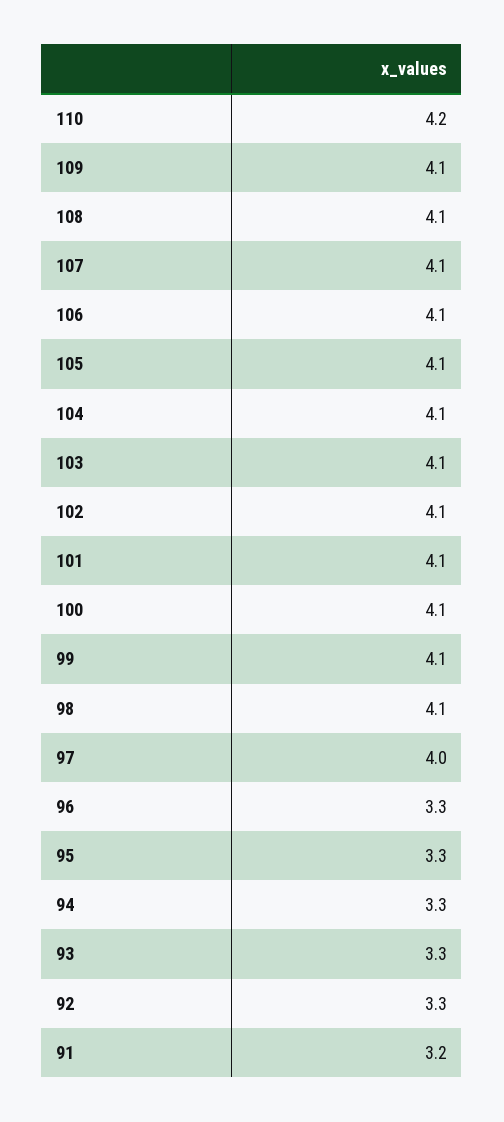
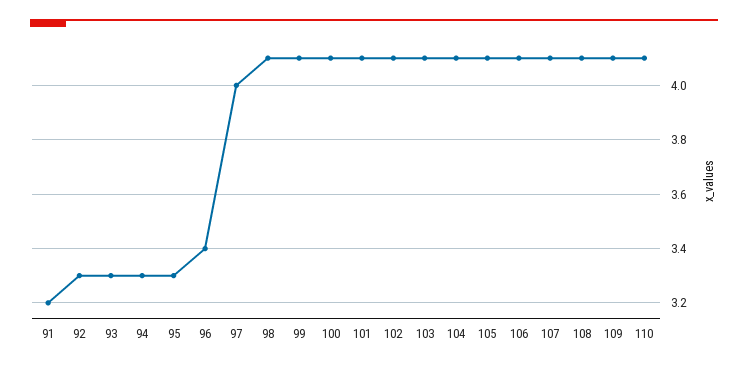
  {
-   "110": 4.2,
+   "110": 4.1,
    "109": 4.1,
    "108": 4.1,
    "107": 4.1,
    "106": 4.1,
    "105": 4.1,
    "104": 4.1,
    "103": 4.1,
    "102": 4.1,
    "101": 4.1,
    "100": 4.1,
    "99": 4.1,
    "98": 4.1,
    "97": 4,
-   "96": 3.3,
+   "96": 3.4,
    "95": 3.3,
    "94": 3.3,
    "93": 3.3,
    "92": 3.3,
    "91": 3.2
  }

